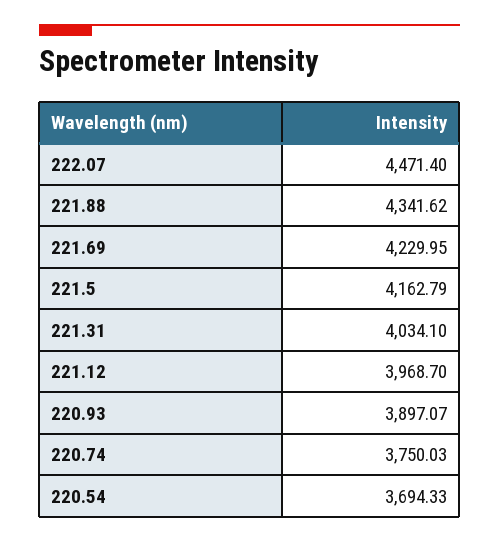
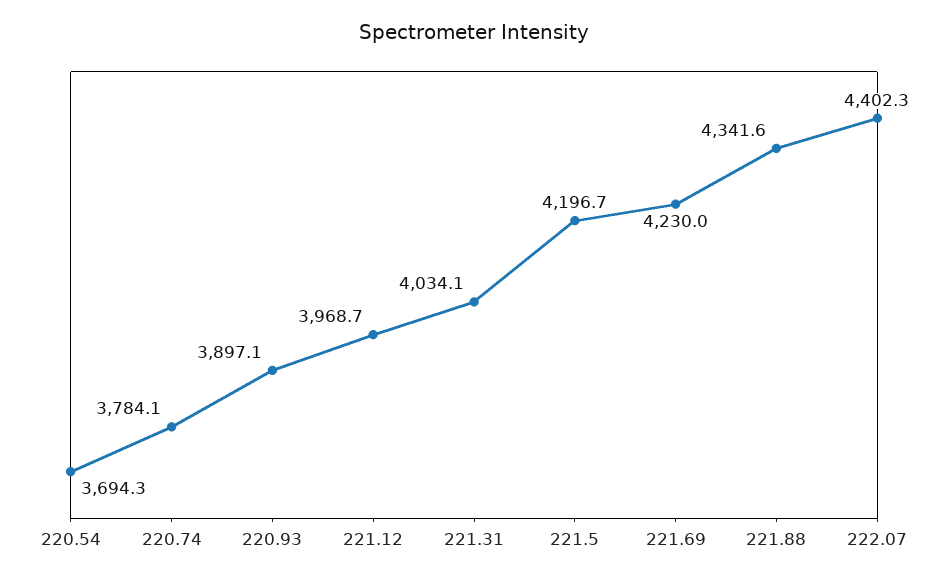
  {
-   "222.07": 4471.4,
+   "222.07": 4402.3,
    "221.88": 4341.62,
    "221.69": 4229.95,
-   "221.5": 4162.79,
+   "221.5": 4196.7,
    "221.31": 4034.1,
    "221.12": 3968.7,
    "220.93": 3897.07,
-   "220.74": 3750.03,
+   "220.74": 3784.1,
    "220.54": 3694.33
  }

